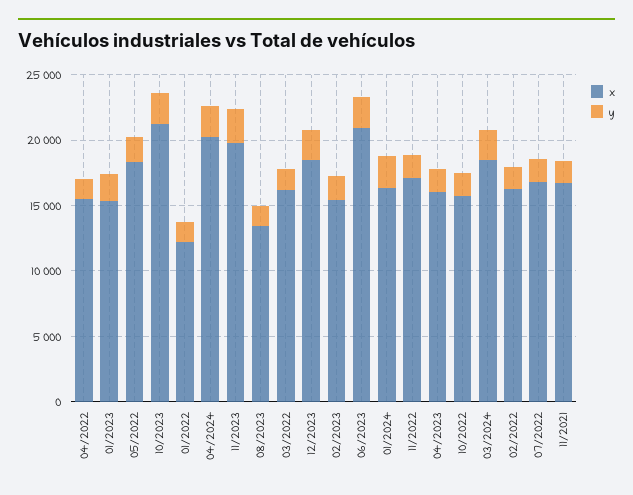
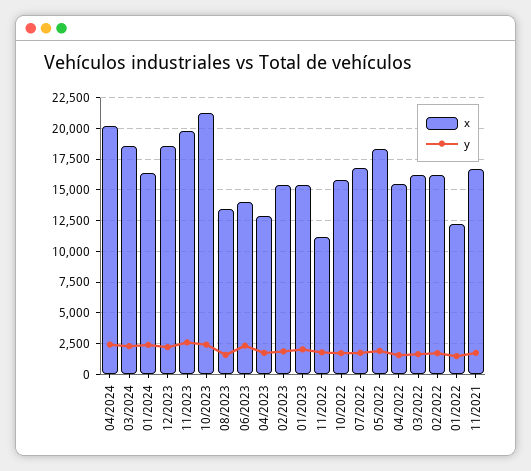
  {
    "x": {
      "04/2022": 15500,
      "01/2023": 15500,
      "05/2022": 18500,
      "10/2023": 21000,
      "01/2022": 12000,
      "04/2024": 20000,
      "11/2023": 20000,
      "08/2023": 13500,
      "03/2022": 16000,
      "12/2023": 18500,
      "02/2023": 15500,
-     "06/2023": 21000,
+     "06/2023": 14000,
      "01/2024": 16500,
-     "11/2022": 17000,
+     "11/2022": 11000,
-     "04/2023": 16000,
+     "04/2023": 13000,
      "10/2022": 16000,
      "03/2024": 18500,
      "02/2022": 16000,
      "07/2022": 17000,
      "11/2021": 16500
    },
    "y": {
      "04/2022": 1500,
      "01/2023": 2000,
      "05/2022": 2000,
      "10/2023": 2500,
      "01/2022": 1500,
      "04/2024": 2500,
      "11/2023": 2500,
      "08/2023": 1500,
      "03/2022": 1500,
      "12/2023": 2000,
      "02/2023": 2000,
      "06/2023": 2500,
      "01/2024": 2500,
      "11/2022": 2000,
      "04/2023": 1500,
      "10/2022": 1500,
      "03/2024": 2500,
      "02/2022": 1500,
      "07/2022": 1500,
      "11/2021": 1500
    }
  }

